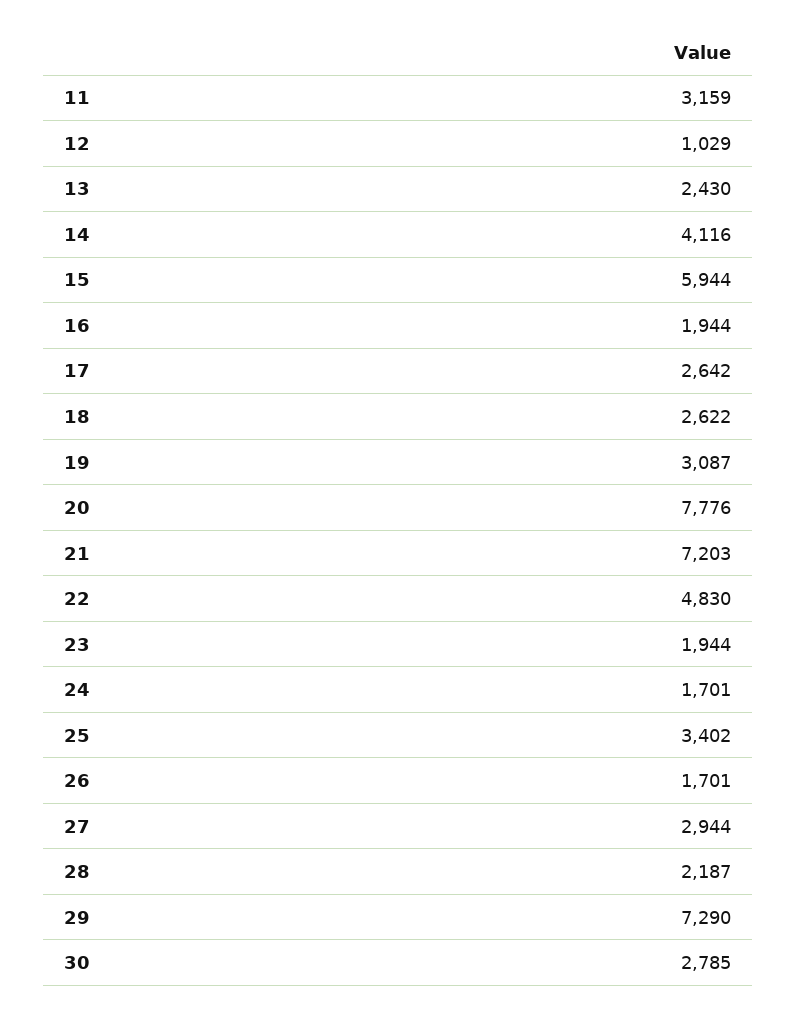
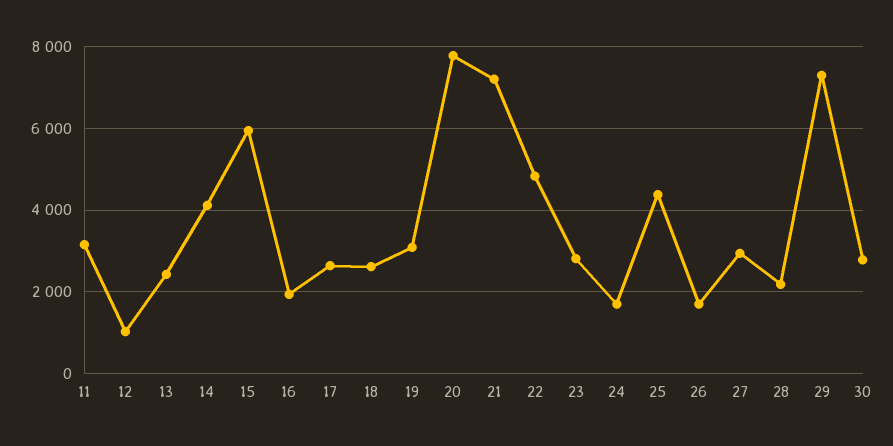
  {
    "11": 3159,
    "12": 1029,
    "13": 2430,
    "14": 4116,
    "15": 5944,
    "16": 1944,
    "17": 2642,
    "18": 2622,
    "19": 3087,
    "20": 7776,
    "21": 7203,
    "22": 4830,
-   "23": 1944,
+   "23": 2800,
    "24": 1701,
-   "25": 3402,
+   "25": 4400,
    "26": 1701,
    "27": 2944,
    "28": 2187,
    "29": 7290,
    "30": 2785
  }

